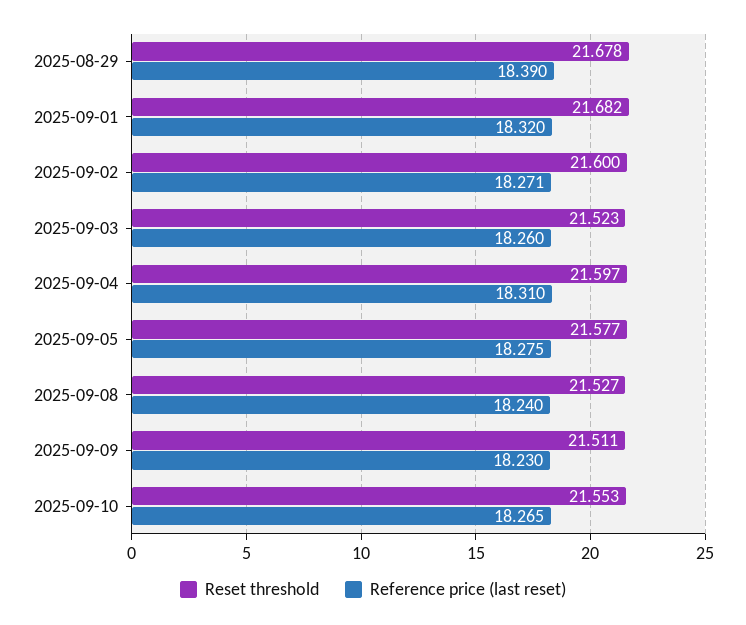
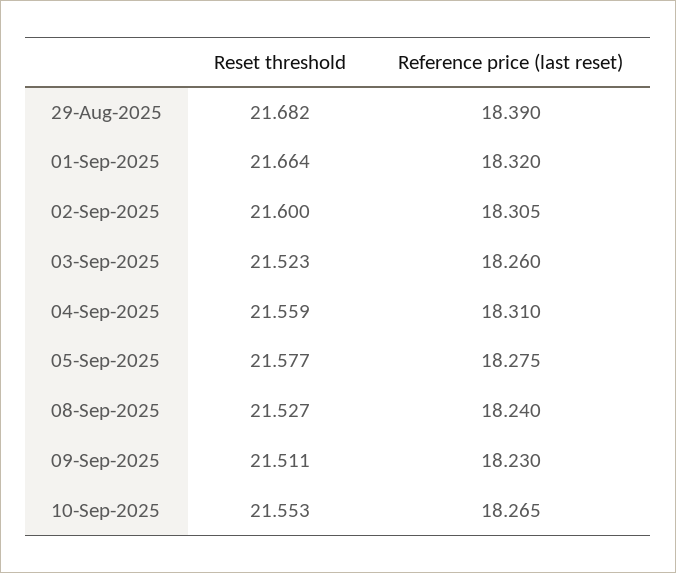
  {
    "Reset threshold": {
-     "2025-08-29": 21.678,
+     "2025-08-29": 21.682,
-     "2025-09-01": 21.682,
+     "2025-09-01": 21.664,
      "2025-09-02": 21.6,
      "2025-09-03": 21.523,
-     "2025-09-04": 21.597,
+     "2025-09-04": 21.559,
      "2025-09-05": 21.577,
      "2025-09-08": 21.527,
      "2025-09-09": 21.511,
      "2025-09-10": 21.553
    },
    "Reference price (last reset)": {
      "2025-08-29": 18.39,
      "2025-09-01": 18.32,
-     "2025-09-02": 18.271,
+     "2025-09-02": 18.305,
      "2025-09-03": 18.26,
      "2025-09-04": 18.31,
      "2025-09-05": 18.275,
      "2025-09-08": 18.24,
      "2025-09-09": 18.23,
      "2025-09-10": 18.265
    }
  }

